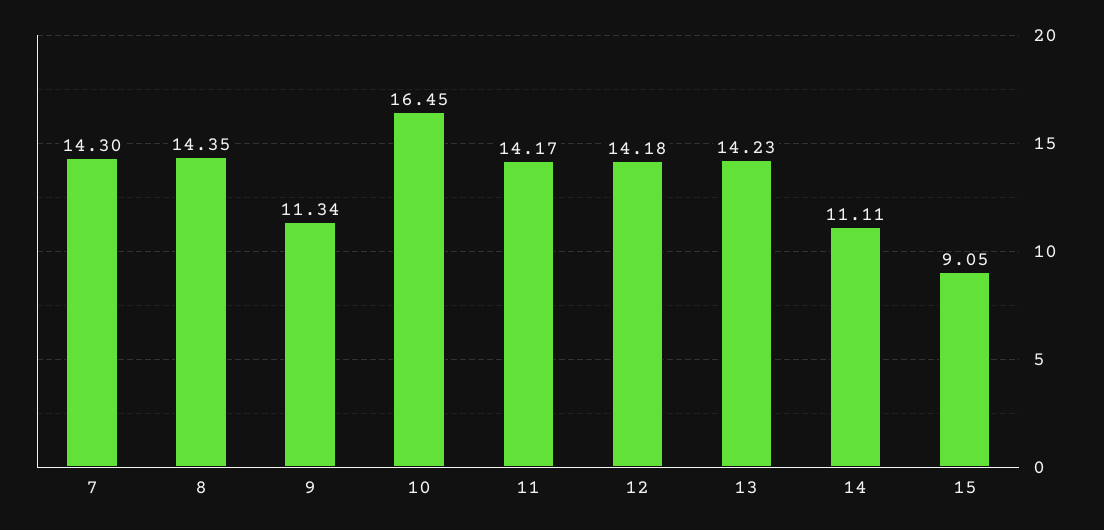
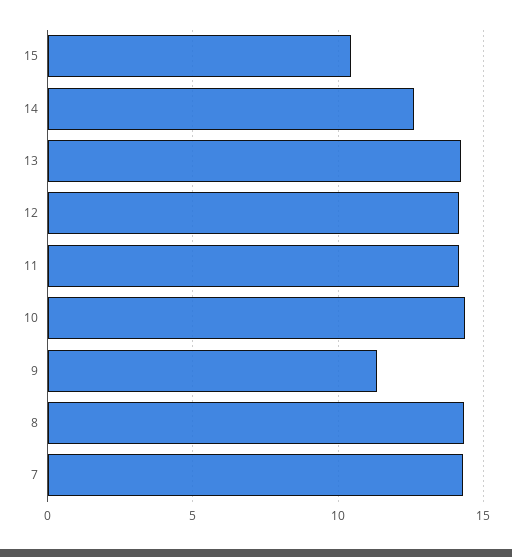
  {
    "7": 14.3,
    "8": 14.35,
    "9": 11.34,
-   "10": 16.45,
+   "10": 14.5,
    "11": 14.17,
    "12": 14.18,
    "13": 14.23,
-   "14": 11.11,
+   "14": 12.5,
-   "15": 9.05
+   "15": 10.5
  }

